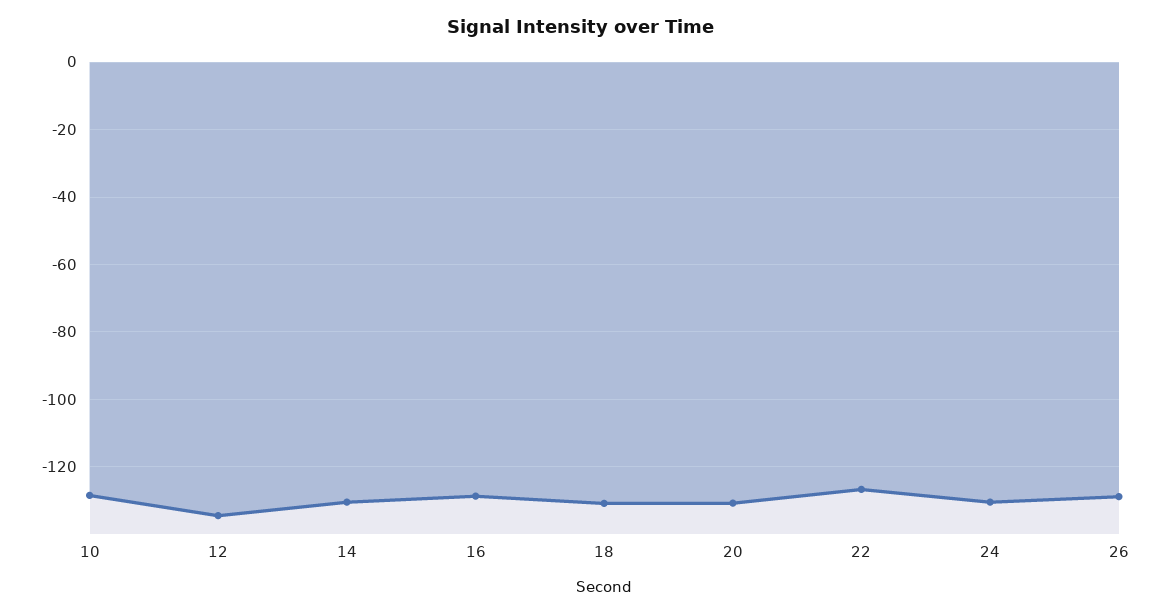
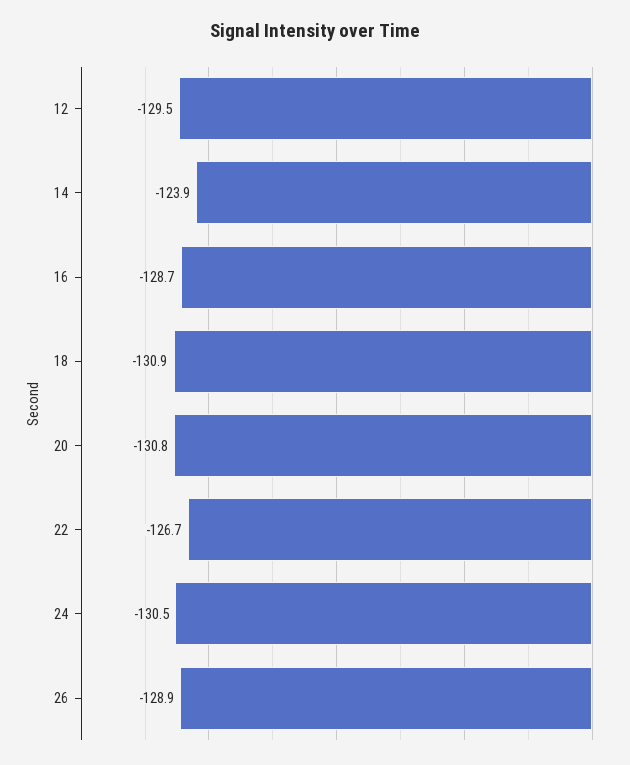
  {
-   "10": -128,
-   "12": -134,
+   "12": -129.5,
-   "14": -130,
+   "14": -123.9,
    "16": -128.7,
    "18": -130.9,
    "20": -130.8,
    "22": -126.7,
    "24": -130.5,
    "26": -128.9
  }

